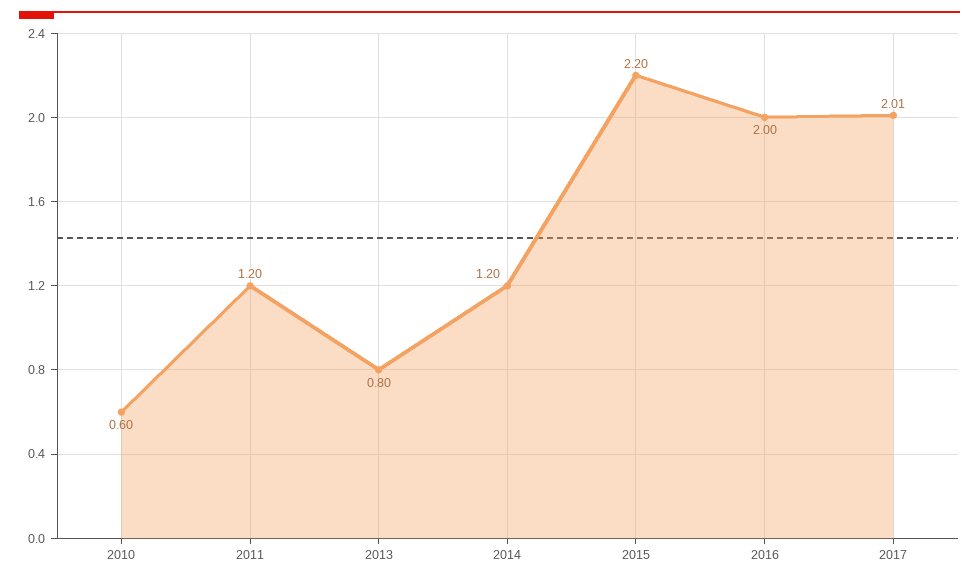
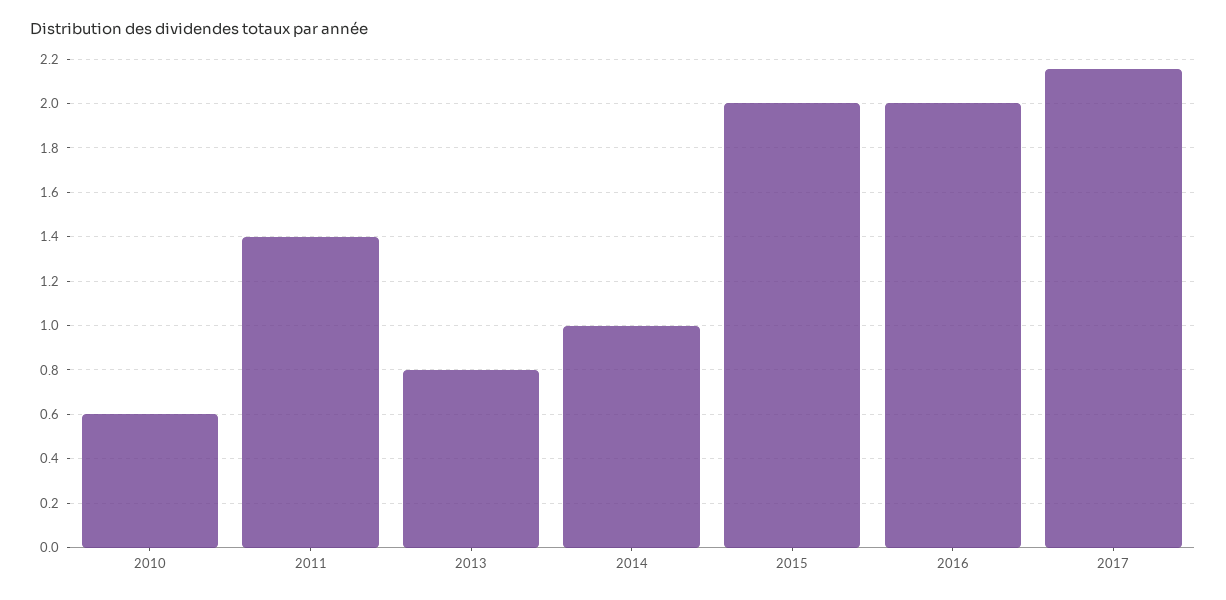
  {
    "2010": 0.6,
-   "2011": 1.2,
+   "2011": 1.4,
    "2013": 0.8,
-   "2014": 1.2,
+   "2014": 1,
-   "2015": 2.2,
+   "2015": 2,
    "2016": 2,
-   "2017": 2.01
+   "2017": 2.15
  }

